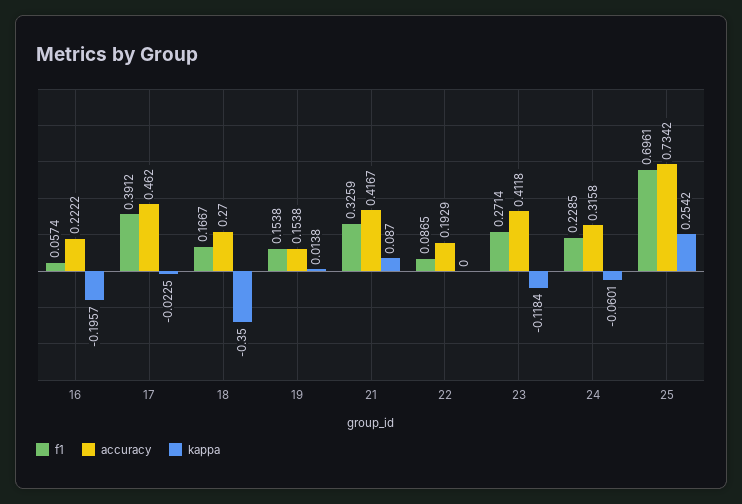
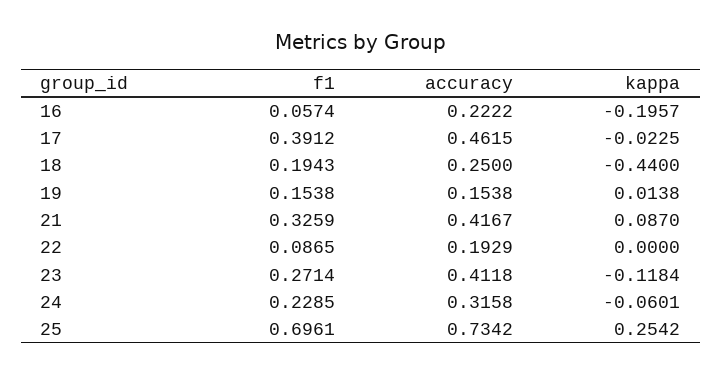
  {
    "f1": {
      "16": 0.0574,
      "17": 0.3912,
-     "18": 0.1667,
+     "18": 0.1943,
      "19": 0.1538,
      "21": 0.3259,
      "22": 0.0865,
      "23": 0.2714,
      "24": 0.2285,
      "25": 0.6961
    },
    "accuracy": {
      "16": 0.2222,
-     "17": 0.462,
+     "17": 0.4615,
-     "18": 0.27,
+     "18": 0.25,
      "19": 0.1538,
      "21": 0.4167,
      "22": 0.1929,
      "23": 0.4118,
      "24": 0.3158,
      "25": 0.7342
    },
    "kappa": {
      "16": -0.1957,
      "17": -0.0225,
-     "18": -0.35,
+     "18": -0.44,
      "19": 0.0138,
      "21": 0.087,
      "22": 0,
      "23": -0.1184,
      "24": -0.0601,
      "25": 0.2542
    }
  }

